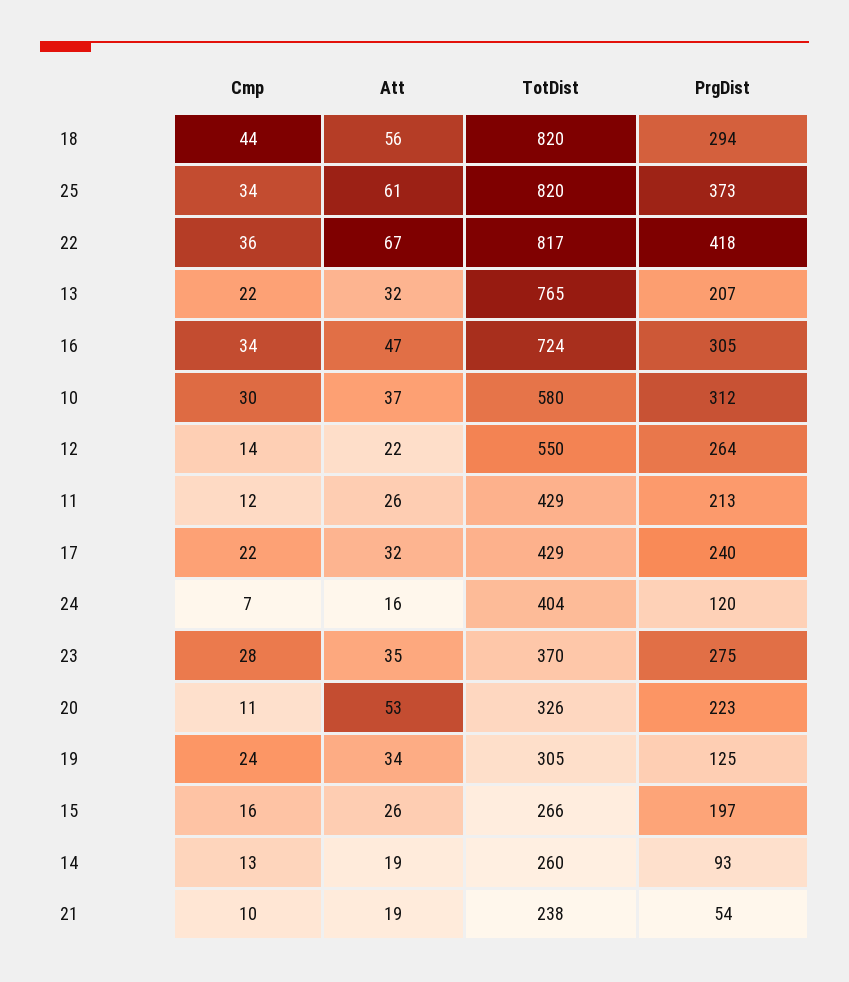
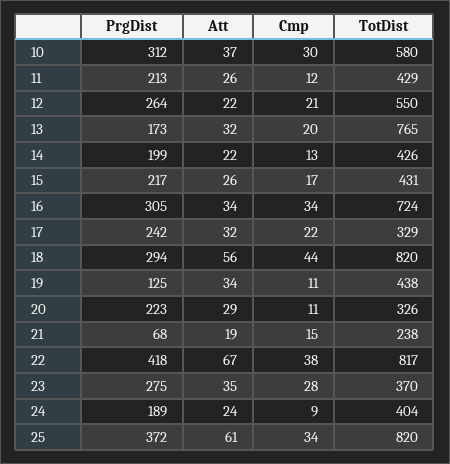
  {
    "Cmp": {
      "18": 44,
      "25": 34,
-     "22": 36,
+     "22": 38,
-     "13": 22,
+     "13": 20,
      "16": 34,
      "10": 30,
-     "12": 14,
+     "12": 21,
      "11": 12,
      "17": 22,
-     "24": 7,
+     "24": 9,
      "23": 28,
      "20": 11,
-     "19": 24,
+     "19": 11,
-     "15": 16,
+     "15": 17,
      "14": 13,
-     "21": 10
+     "21": 15
    },
    "Att": {
      "18": 56,
      "25": 61,
      "22": 67,
      "13": 32,
-     "16": 47,
+     "16": 34,
      "10": 37,
      "12": 22,
      "11": 26,
      "17": 32,
-     "24": 16,
+     "24": 24,
      "23": 35,
-     "20": 53,
+     "20": 29,
      "19": 34,
      "15": 26,
-     "14": 19,
+     "14": 22,
      "21": 19
    },
    "TotDist": {
      "18": 820,
      "25": 820,
      "22": 817,
      "13": 765,
      "16": 724,
      "10": 580,
      "12": 550,
      "11": 429,
-     "17": 429,
+     "17": 329,
      "24": 404,
      "23": 370,
      "20": 326,
-     "19": 305,
+     "19": 438,
-     "15": 266,
+     "15": 431,
-     "14": 260,
+     "14": 426,
      "21": 238
    },
    "PrgDist": {
      "18": 294,
-     "25": 373,
+     "25": 372,
      "22": 418,
-     "13": 207,
+     "13": 173,
      "16": 305,
      "10": 312,
      "12": 264,
      "11": 213,
-     "17": 240,
+     "17": 242,
-     "24": 120,
+     "24": 189,
      "23": 275,
      "20": 223,
      "19": 125,
-     "15": 197,
+     "15": 217,
-     "14": 93,
+     "14": 199,
-     "21": 54
+     "21": 68
    }
  }

